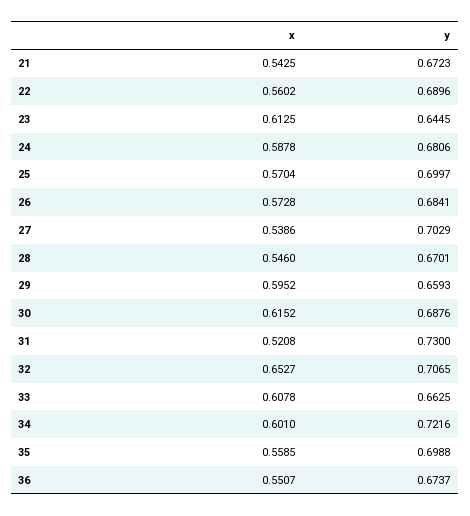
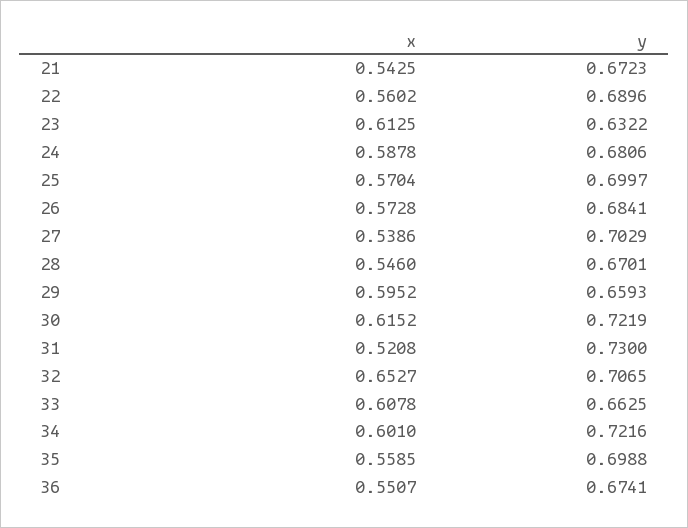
  {
    "x": {
      "21": 0.5425,
      "22": 0.5602,
      "23": 0.6125,
      "24": 0.5878,
      "25": 0.5704,
      "26": 0.5728,
      "27": 0.5386,
      "28": 0.546,
      "29": 0.5952,
      "30": 0.6152,
      "31": 0.5208,
      "32": 0.6527,
      "33": 0.6078,
      "34": 0.601,
      "35": 0.5585,
      "36": 0.5507
    },
    "y": {
      "21": 0.6723,
      "22": 0.6896,
-     "23": 0.6445,
+     "23": 0.6322,
      "24": 0.6806,
      "25": 0.6997,
      "26": 0.6841,
      "27": 0.7029,
      "28": 0.6701,
      "29": 0.6593,
-     "30": 0.6876,
+     "30": 0.7219,
      "31": 0.73,
      "32": 0.7065,
      "33": 0.6625,
      "34": 0.7216,
      "35": 0.6988,
-     "36": 0.6737
+     "36": 0.6741
    }
  }

